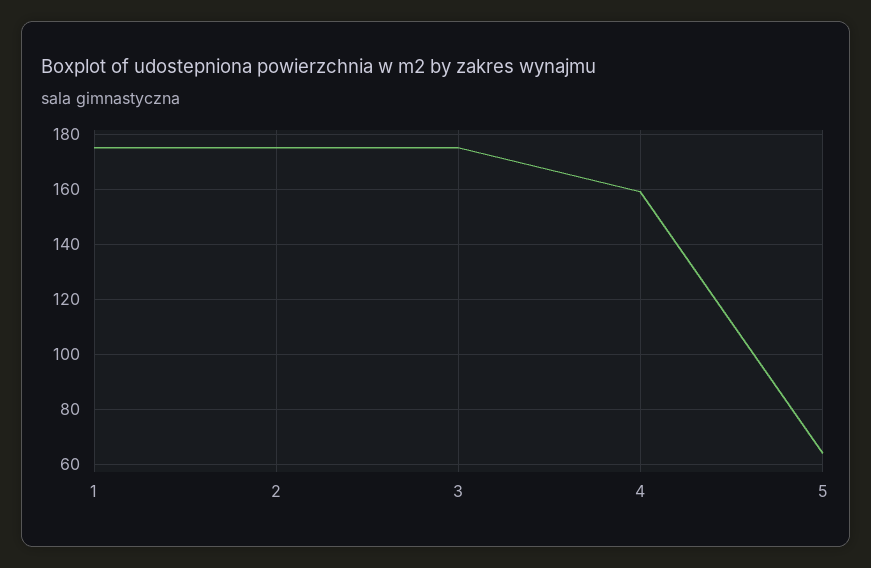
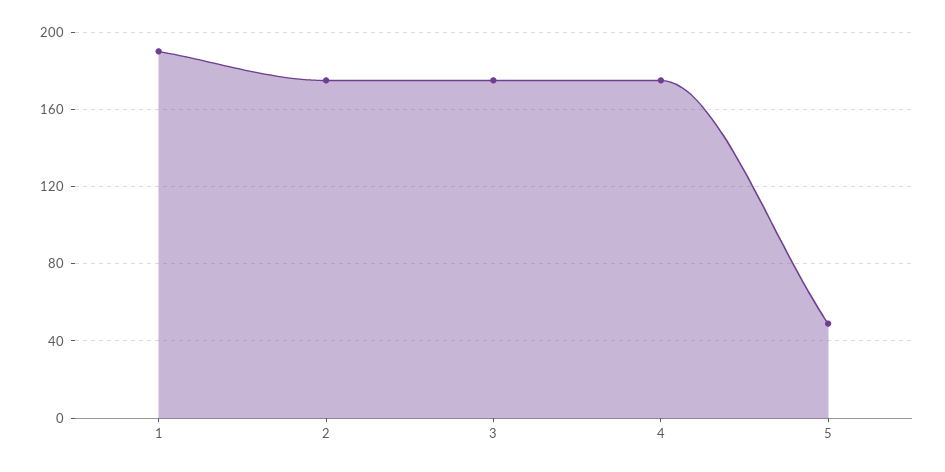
  {
-   "1": 175,
+   "1": 190,
    "2": 175,
    "3": 175,
-   "4": 160,
+   "4": 175,
-   "5": 65
+   "5": 50
  }

